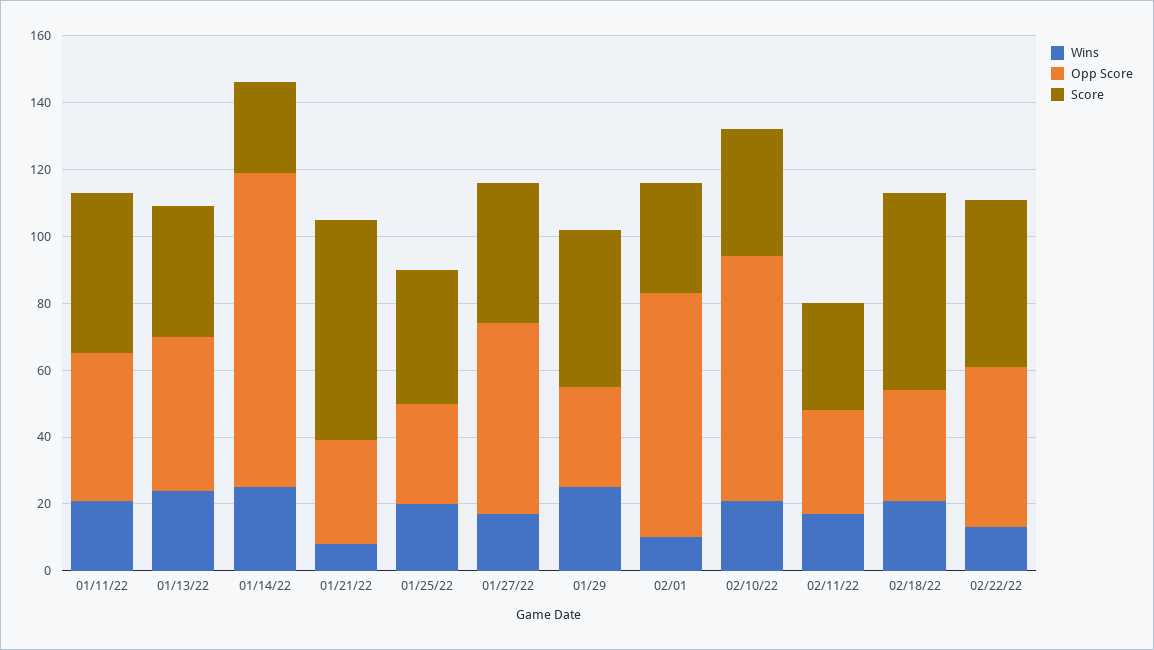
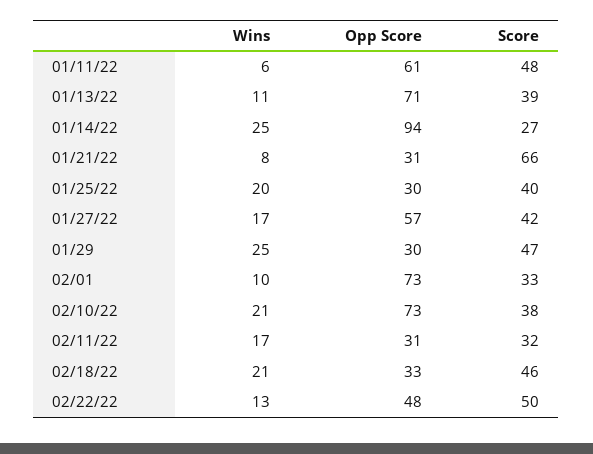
  {
    "Wins": {
-     "01/11/22": 20,
+     "01/11/22": 6,
-     "01/13/22": 25,
+     "01/13/22": 11,
      "01/14/22": 25,
      "01/21/22": 8,
      "01/25/22": 20,
      "01/27/22": 17,
      "01/29": 25,
      "02/01": 10,
      "02/10/22": 21,
      "02/11/22": 17,
      "02/18/22": 21,
      "02/22/22": 13
    },
    "Opp Score": {
-     "01/11/22": 45,
+     "01/11/22": 61,
-     "01/13/22": 45,
+     "01/13/22": 71,
      "01/14/22": 94,
      "01/21/22": 31,
      "01/25/22": 30,
      "01/27/22": 57,
      "01/29": 30,
      "02/01": 73,
      "02/10/22": 73,
      "02/11/22": 31,
      "02/18/22": 33,
      "02/22/22": 48
    },
    "Score": {
      "01/11/22": 48,
      "01/13/22": 39,
      "01/14/22": 27,
      "01/21/22": 66,
      "01/25/22": 40,
      "01/27/22": 42,
      "01/29": 47,
      "02/01": 33,
      "02/10/22": 38,
      "02/11/22": 32,
-     "02/18/22": 60,
+     "02/18/22": 46,
      "02/22/22": 50
    }
  }

